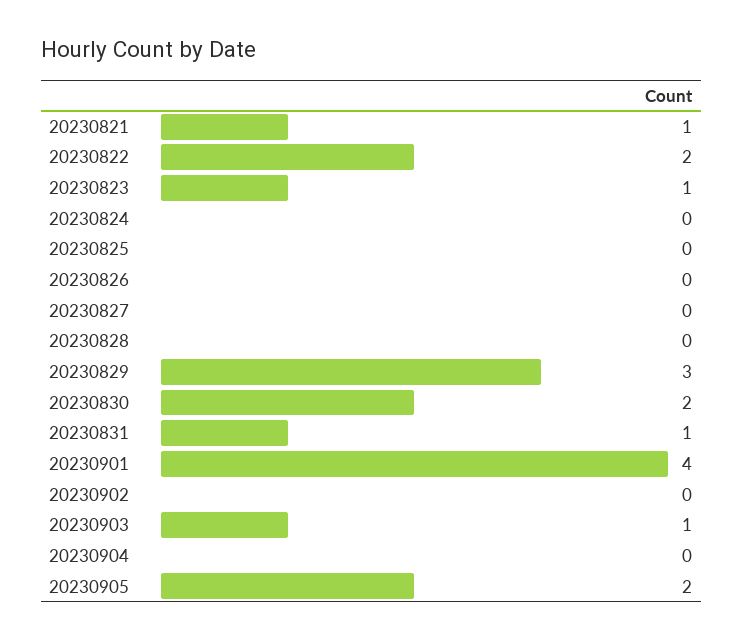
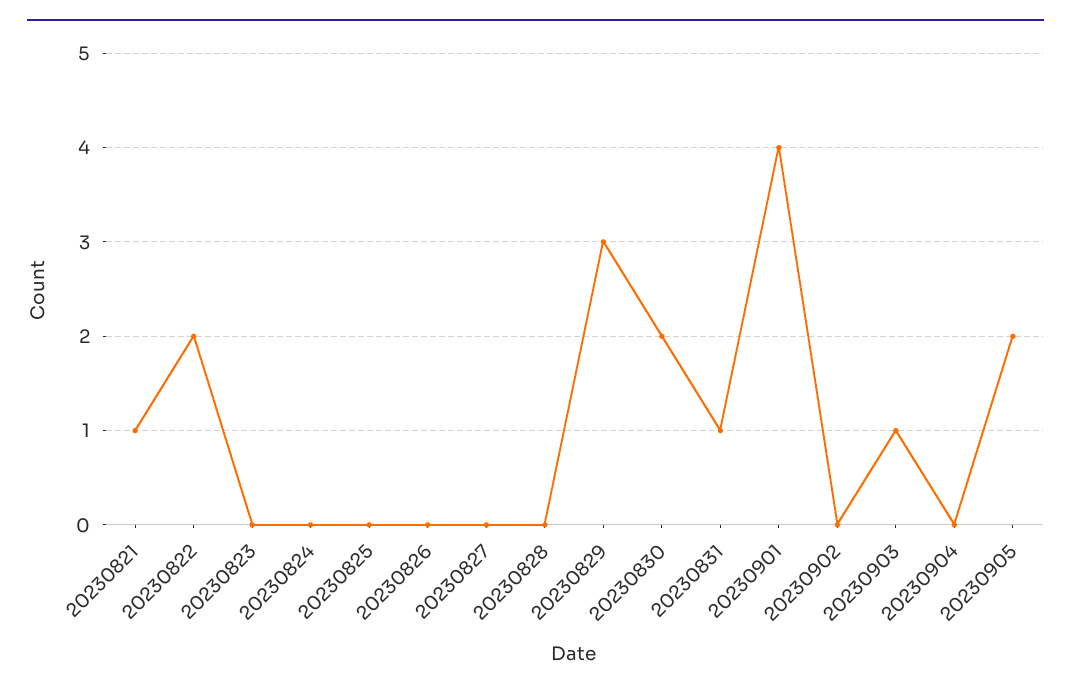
  {
    "20230821": 1,
    "20230822": 2,
-   "20230823": 1,
+   "20230823": 0,
    "20230824": 0,
    "20230825": 0,
    "20230826": 0,
    "20230827": 0,
    "20230828": 0,
    "20230829": 3,
    "20230830": 2,
    "20230831": 1,
    "20230901": 4,
    "20230902": 0,
    "20230903": 1,
    "20230904": 0,
    "20230905": 2
  }

